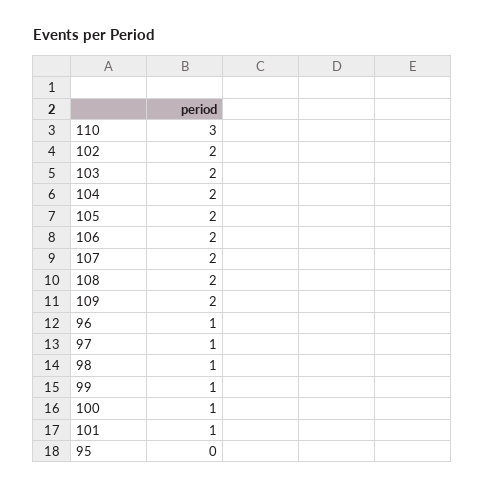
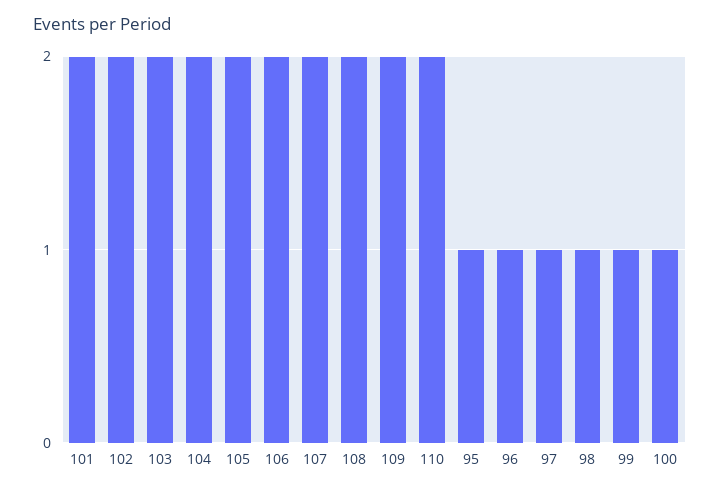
  {
-   "110": 3,
+   "110": 2,
    "102": 2,
    "103": 2,
    "104": 2,
    "105": 2,
    "106": 2,
    "107": 2,
    "108": 2,
    "109": 2,
    "96": 1,
    "97": 1,
    "98": 1,
    "99": 1,
    "100": 1,
-   "101": 1,
+   "101": 2,
-   "95": 0
+   "95": 1
  }

